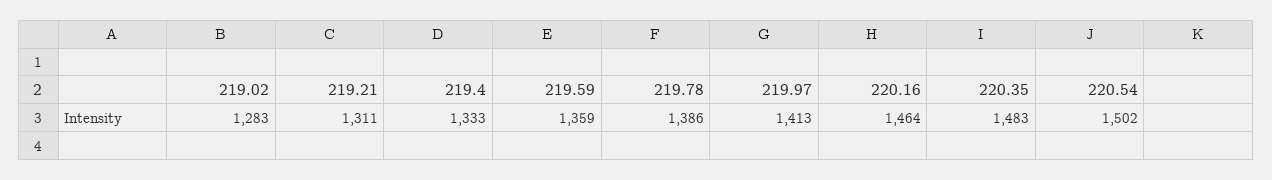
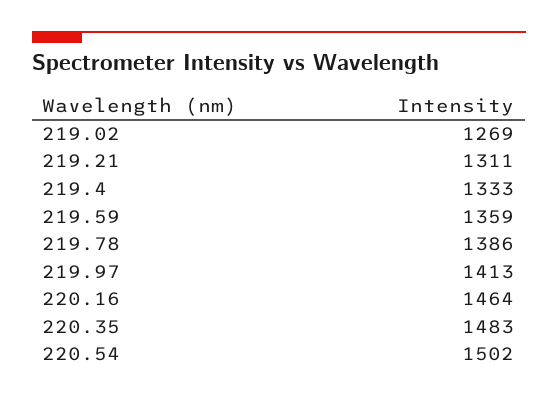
  {
-   "219.02": 1283,
+   "219.02": 1269,
    "219.21": 1311,
    "219.4": 1333,
    "219.59": 1359,
    "219.78": 1386,
    "219.97": 1413,
    "220.16": 1464,
    "220.35": 1483,
    "220.54": 1502
  }

